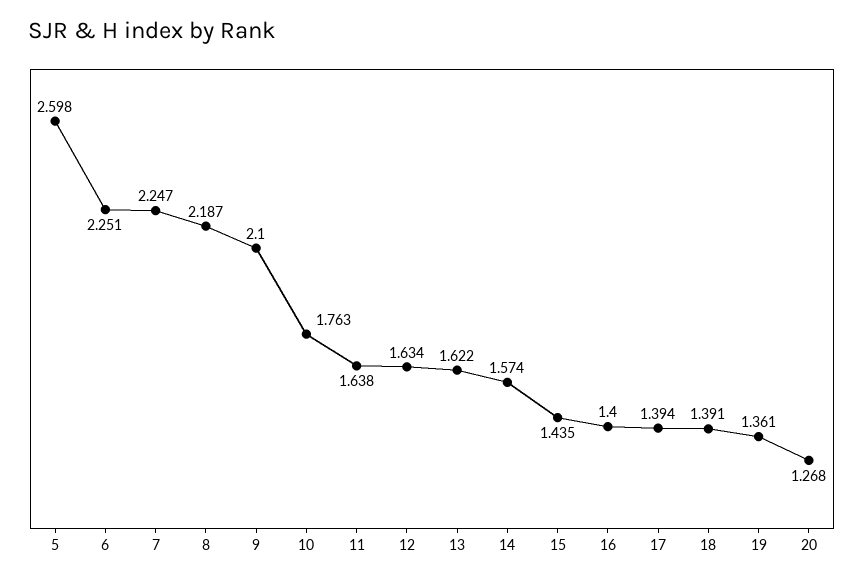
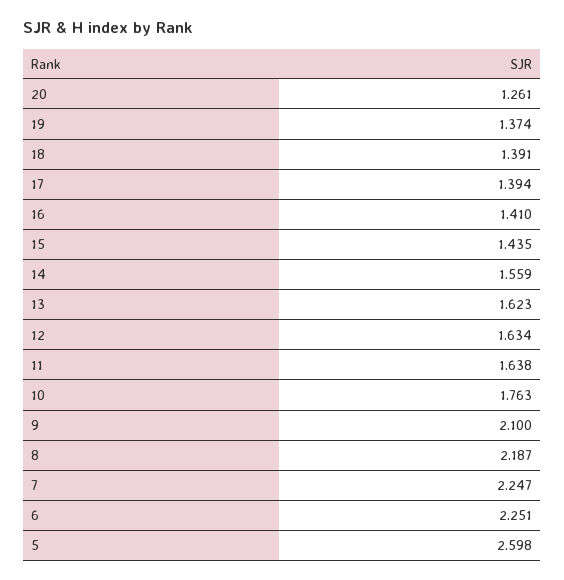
  {
    "5": 2.598,
    "6": 2.251,
    "7": 2.247,
    "8": 2.187,
    "9": 2.1,
    "10": 1.763,
    "11": 1.638,
    "12": 1.634,
-   "13": 1.622,
+   "13": 1.623,
-   "14": 1.574,
+   "14": 1.559,
    "15": 1.435,
-   "16": 1.4,
+   "16": 1.41,
    "17": 1.394,
    "18": 1.391,
-   "19": 1.361,
+   "19": 1.374,
-   "20": 1.268
+   "20": 1.261
  }

